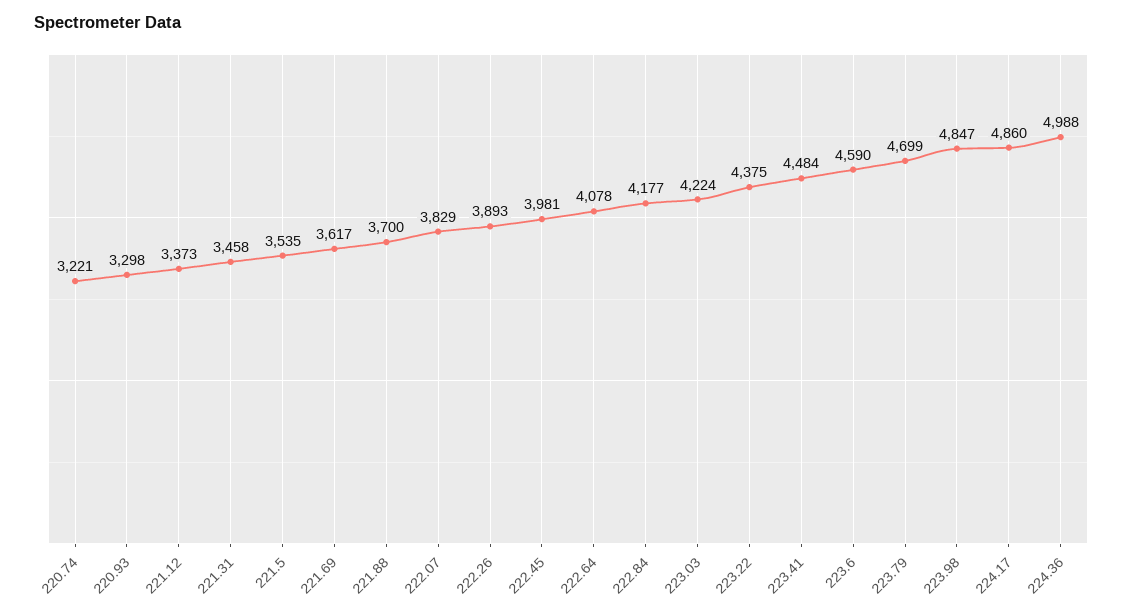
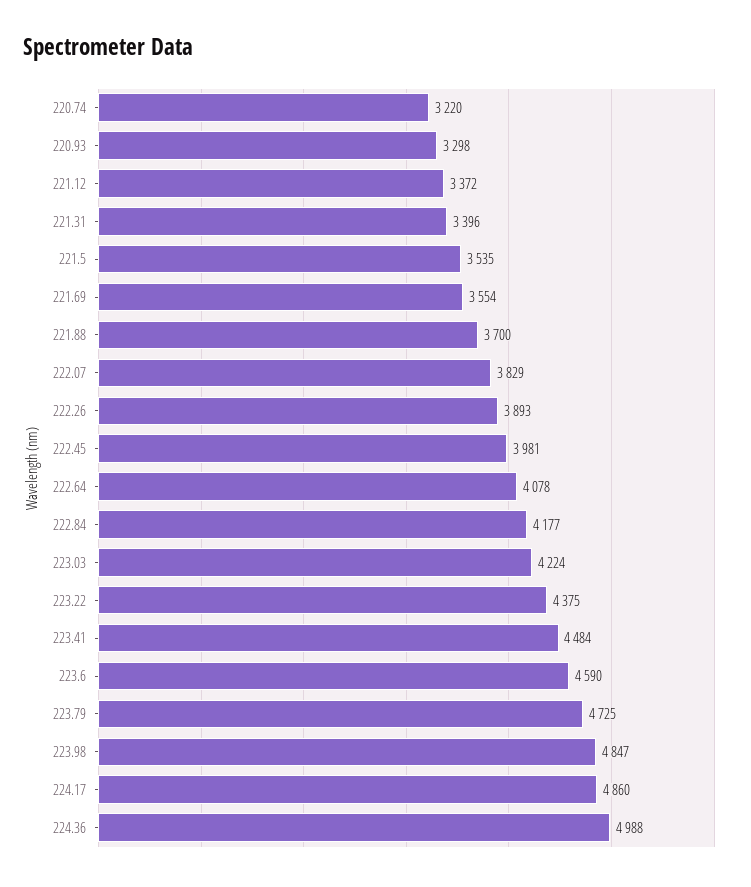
  {
-   "220.74": 3221,
+   "220.74": 3220,
    "220.93": 3298,
-   "221.12": 3373,
+   "221.12": 3372,
-   "221.31": 3458,
+   "221.31": 3396,
    "221.5": 3535,
-   "221.69": 3617,
+   "221.69": 3554,
    "221.88": 3700,
    "222.07": 3829,
    "222.26": 3893,
    "222.45": 3981,
    "222.64": 4078,
    "222.84": 4177,
    "223.03": 4224,
    "223.22": 4375,
    "223.41": 4484,
    "223.6": 4590,
-   "223.79": 4699,
+   "223.79": 4725,
    "223.98": 4847,
    "224.17": 4860,
    "224.36": 4988
  }

